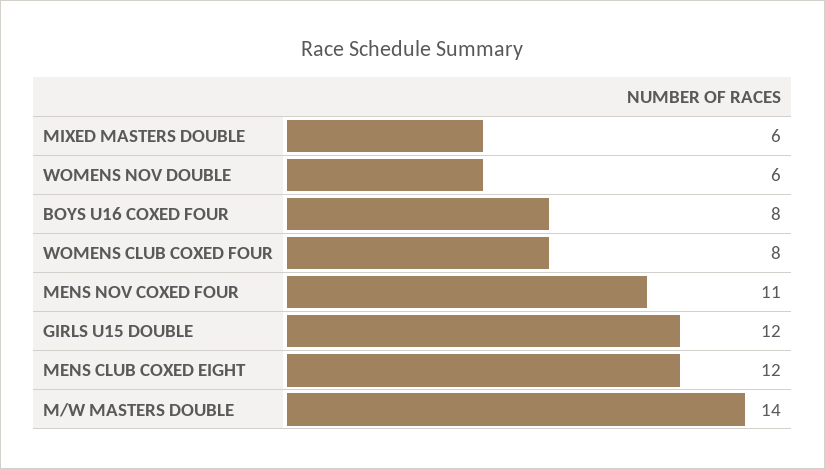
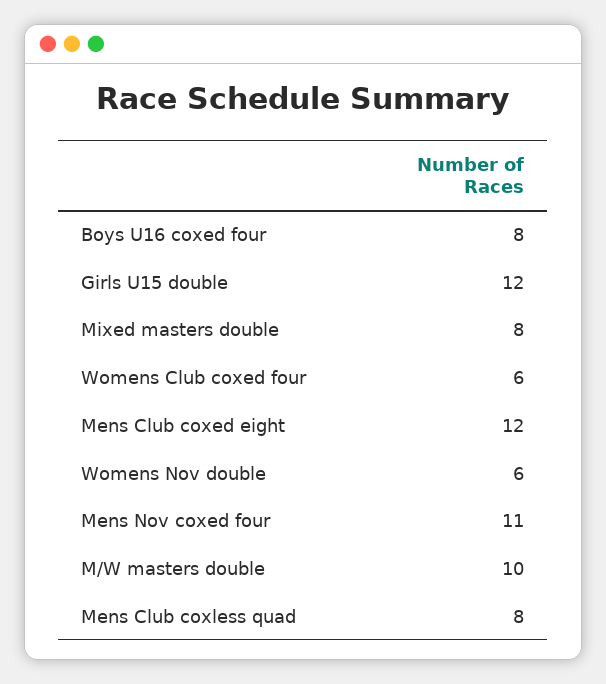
  {
-   "MIXED MASTERS DOUBLE": 6,
+   "MIXED MASTERS DOUBLE": 8,
    "WOMENS NOV DOUBLE": 6,
    "BOYS U16 COXED FOUR": 8,
-   "WOMENS CLUB COXED FOUR": 8,
+   "WOMENS CLUB COXED FOUR": 6,
    "MENS NOV COXED FOUR": 11,
    "GIRLS U15 DOUBLE": 12,
    "MENS CLUB COXED EIGHT": 12,
-   "M/W MASTERS DOUBLE": 14
+   "M/W MASTERS DOUBLE": 10,
+   "Mens Club coxless quad": 8
  }

